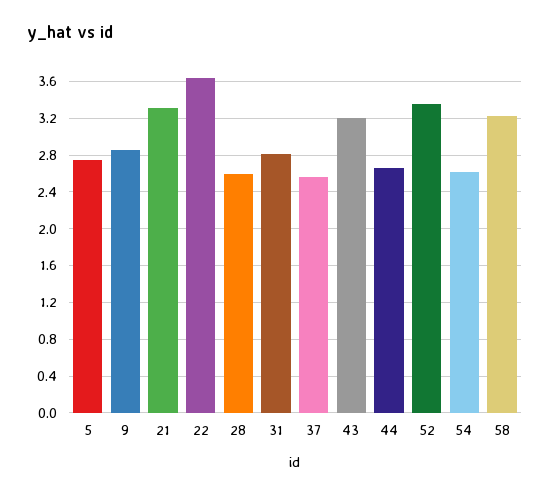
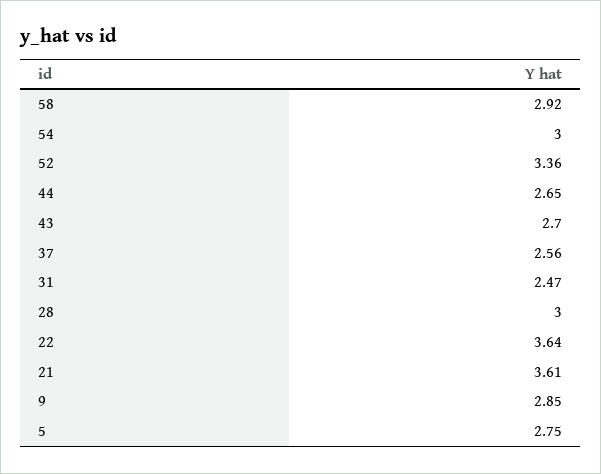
  {
    "5": 2.75,
    "9": 2.85,
-   "21": 3.3,
+   "21": 3.61,
    "22": 3.64,
-   "28": 2.6,
+   "28": 3,
-   "31": 2.8,
+   "31": 2.47,
    "37": 2.56,
-   "43": 3.2,
+   "43": 2.7,
    "44": 2.65,
    "52": 3.36,
-   "54": 2.6,
+   "54": 3,
-   "58": 3.2
+   "58": 2.92
  }

